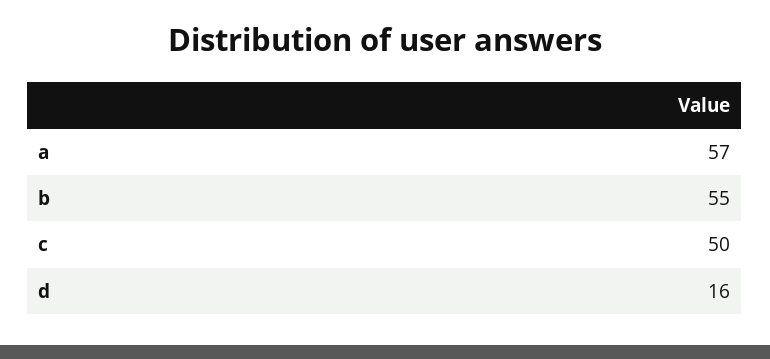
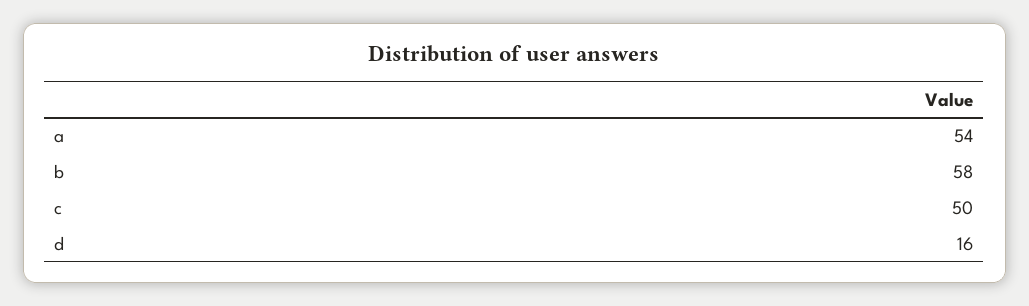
  {
-   "a": 57,
+   "a": 54,
-   "b": 55,
+   "b": 58,
    "c": 50,
    "d": 16
  }

